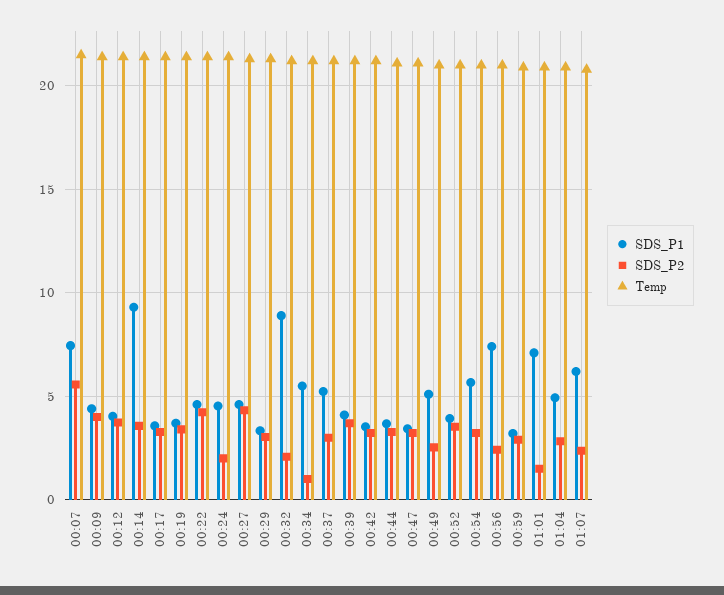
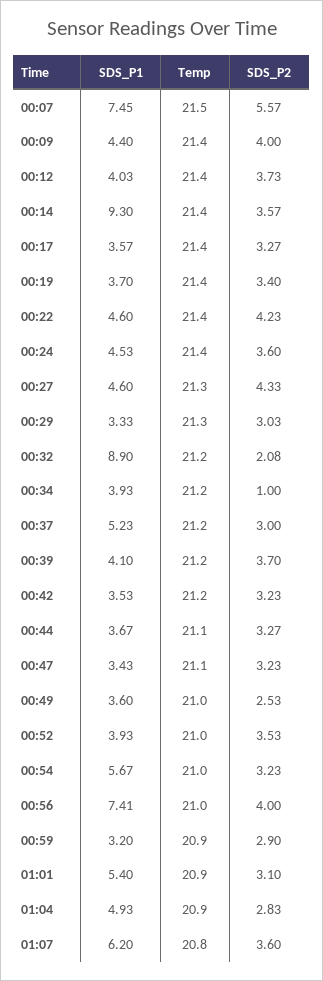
  {
    "SDS_P1": {
      "00:07": 7.45,
      "00:09": 4.4,
      "00:12": 4.03,
      "00:14": 9.3,
      "00:17": 3.57,
      "00:19": 3.7,
      "00:22": 4.6,
      "00:24": 4.53,
      "00:27": 4.6,
      "00:29": 3.33,
      "00:32": 8.9,
-     "00:34": 5.5,
+     "00:34": 3.93,
      "00:37": 5.23,
      "00:39": 4.1,
      "00:42": 3.53,
      "00:44": 3.67,
      "00:47": 3.43,
-     "00:49": 5,
+     "00:49": 3.6,
      "00:52": 3.93,
      "00:54": 5.67,
      "00:56": 7.41,
      "00:59": 3.2,
-     "01:01": 7,
+     "01:01": 5.4,
      "01:04": 4.93,
      "01:07": 6.2
    },
    "SDS_P2": {
      "00:07": 5.57,
      "00:09": 4,
      "00:12": 3.73,
      "00:14": 3.57,
      "00:17": 3.27,
      "00:19": 3.4,
      "00:22": 4.23,
-     "00:24": 2,
+     "00:24": 3.6,
      "00:27": 4.33,
      "00:29": 3.03,
      "00:32": 2.08,
      "00:34": 1,
      "00:37": 3,
      "00:39": 3.7,
      "00:42": 3.23,
      "00:44": 3.27,
      "00:47": 3.23,
      "00:49": 2.53,
      "00:52": 3.53,
      "00:54": 3.23,
-     "00:56": 2.5,
+     "00:56": 4,
      "00:59": 2.9,
-     "01:01": 1.5,
+     "01:01": 3.1,
      "01:04": 2.83,
-     "01:07": 2.5
+     "01:07": 3.6
    },
    "Temp": {
      "00:07": 21.5,
      "00:09": 21.4,
      "00:12": 21.4,
      "00:14": 21.4,
      "00:17": 21.4,
      "00:19": 21.4,
      "00:22": 21.4,
      "00:24": 21.4,
      "00:27": 21.3,
      "00:29": 21.3,
      "00:32": 21.2,
      "00:34": 21.2,
      "00:37": 21.2,
      "00:39": 21.2,
      "00:42": 21.2,
      "00:44": 21.1,
      "00:47": 21.1,
      "00:49": 21,
      "00:52": 21,
      "00:54": 21,
      "00:56": 21,
      "00:59": 20.9,
      "01:01": 20.9,
      "01:04": 20.9,
      "01:07": 20.8
    }
  }

